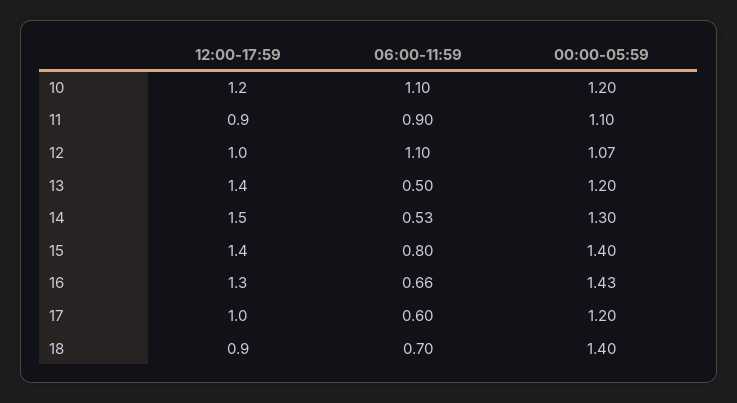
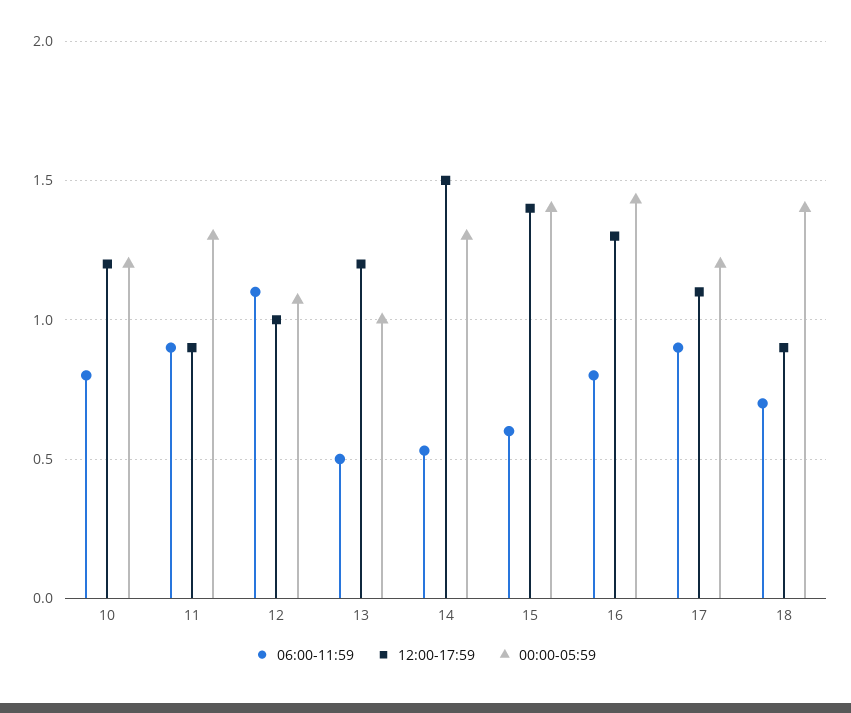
  {
    "12:00-17:59": {
      "10": 1.2,
      "11": 0.9,
      "12": 1,
-     "13": 1.4,
+     "13": 1.2,
      "14": 1.5,
      "15": 1.4,
      "16": 1.3,
-     "17": 1,
+     "17": 1.1,
      "18": 0.9
    },
    "06:00-11:59": {
-     "10": 1.1,
+     "10": 0.8,
      "11": 0.9,
      "12": 1.1,
      "13": 0.5,
      "14": 0.53,
-     "15": 0.8,
+     "15": 0.6,
-     "16": 0.66,
+     "16": 0.8,
-     "17": 0.6,
+     "17": 0.9,
      "18": 0.7
    },
    "00:00-05:59": {
      "10": 1.2,
-     "11": 1.1,
+     "11": 1.3,
      "12": 1.07,
-     "13": 1.2,
+     "13": 1,
      "14": 1.3,
      "15": 1.4,
      "16": 1.43,
      "17": 1.2,
      "18": 1.4
    }
  }

